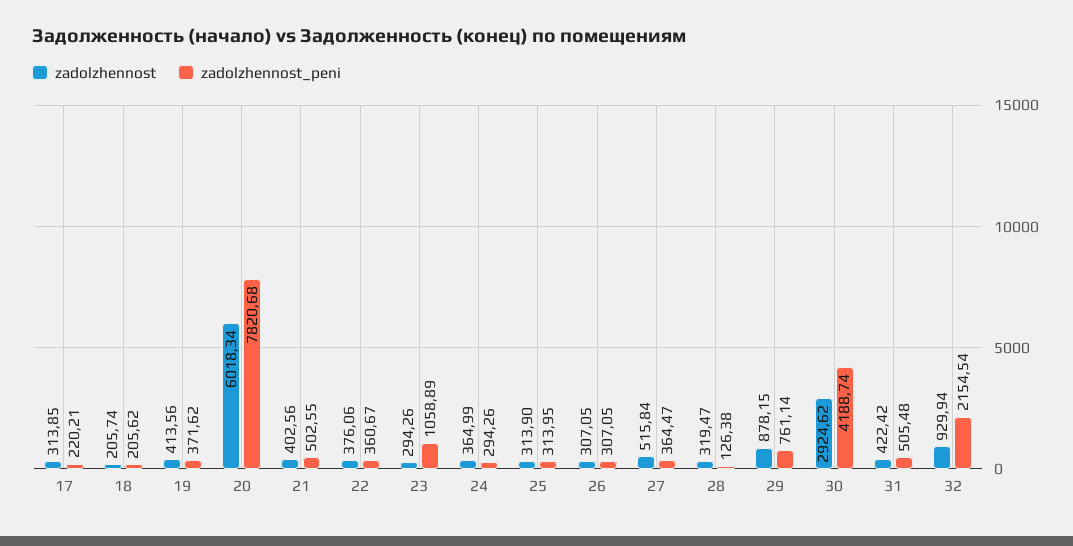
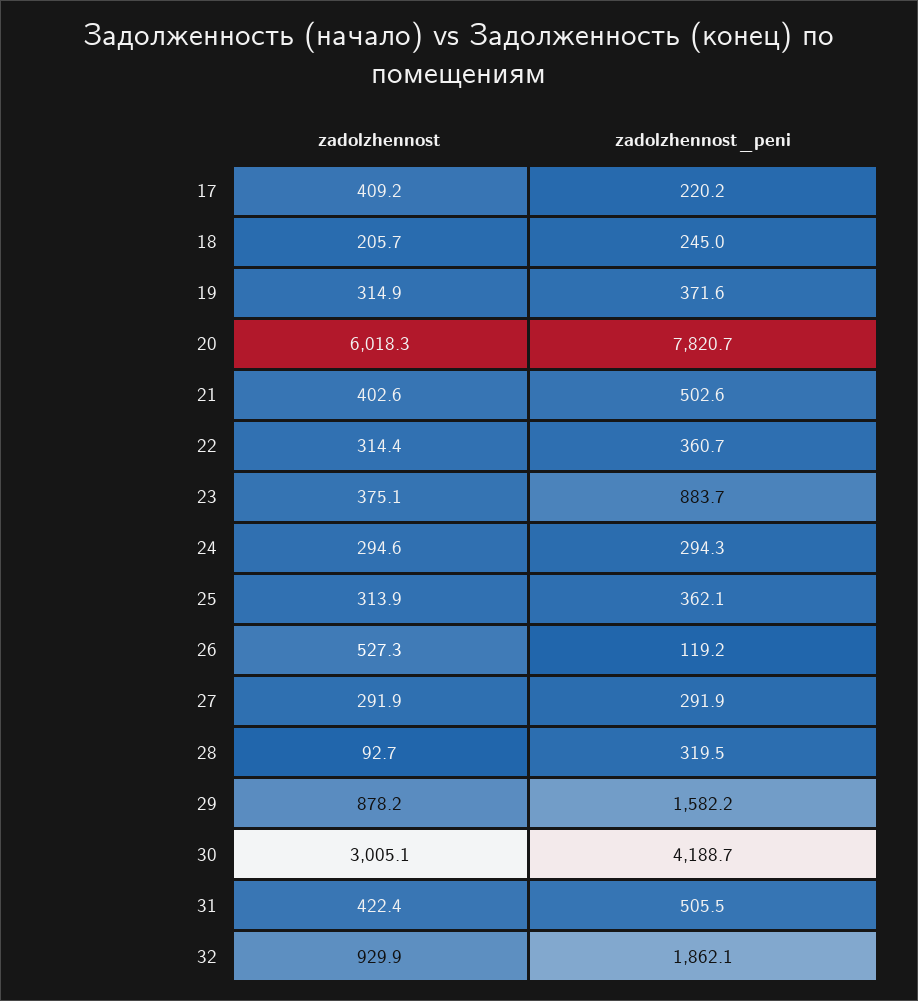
  {
    "zadolzhennost": {
-     "17": 313.85,
+     "17": 409.2,
      "18": 205.74,
-     "19": 413.56,
+     "19": 314.9,
      "20": 6018.34,
      "21": 402.56,
-     "22": 376.06,
+     "22": 314.4,
-     "23": 294.26,
+     "23": 375.1,
-     "24": 364.99,
+     "24": 294.6,
      "25": 313.9,
-     "26": 307.05,
+     "26": 527.3,
-     "27": 515.84,
+     "27": 291.9,
-     "28": 319.47,
+     "28": 92.7,
      "29": 878.15,
-     "30": 2924.62,
+     "30": 3005.1,
      "31": 422.42,
      "32": 929.94
    },
    "zadolzhennost_peni": {
      "17": 220.21,
-     "18": 205.62,
+     "18": 245,
      "19": 371.62,
      "20": 7820.68,
      "21": 502.55,
      "22": 360.67,
-     "23": 1058.89,
+     "23": 883.7,
      "24": 294.26,
-     "25": 313.95,
+     "25": 362.1,
-     "26": 307.05,
+     "26": 119.2,
-     "27": 364.47,
+     "27": 291.9,
-     "28": 126.38,
+     "28": 319.5,
-     "29": 761.14,
+     "29": 1582.2,
      "30": 4188.74,
      "31": 505.48,
-     "32": 2154.54
+     "32": 1862.1
    }
  }

